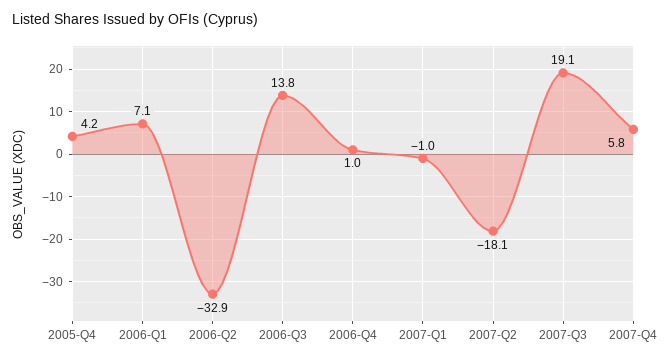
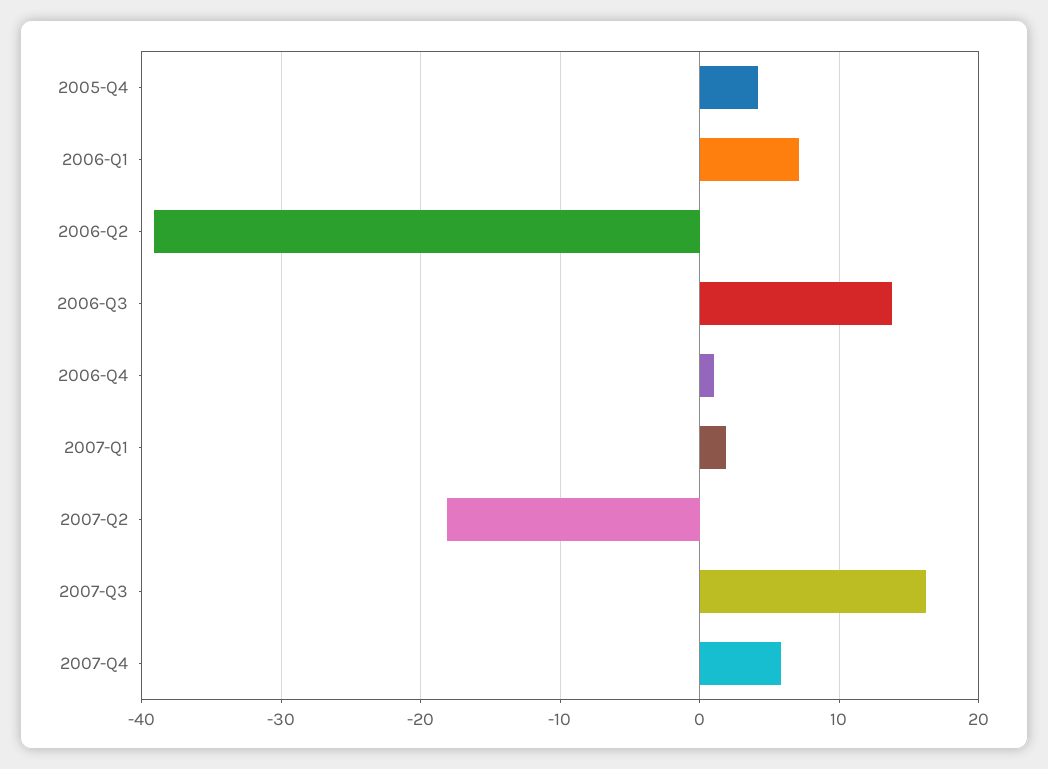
  {
    "2005-Q4": 4.2,
    "2006-Q1": 7.1,
-   "2006-Q2": -32.9,
+   "2006-Q2": -39,
    "2006-Q3": 13.8,
    "2006-Q4": 1,
-   "2007-Q1": -1,
+   "2007-Q1": 2,
    "2007-Q2": -18.1,
-   "2007-Q3": 19.1,
+   "2007-Q3": 16,
    "2007-Q4": 5.8
  }

